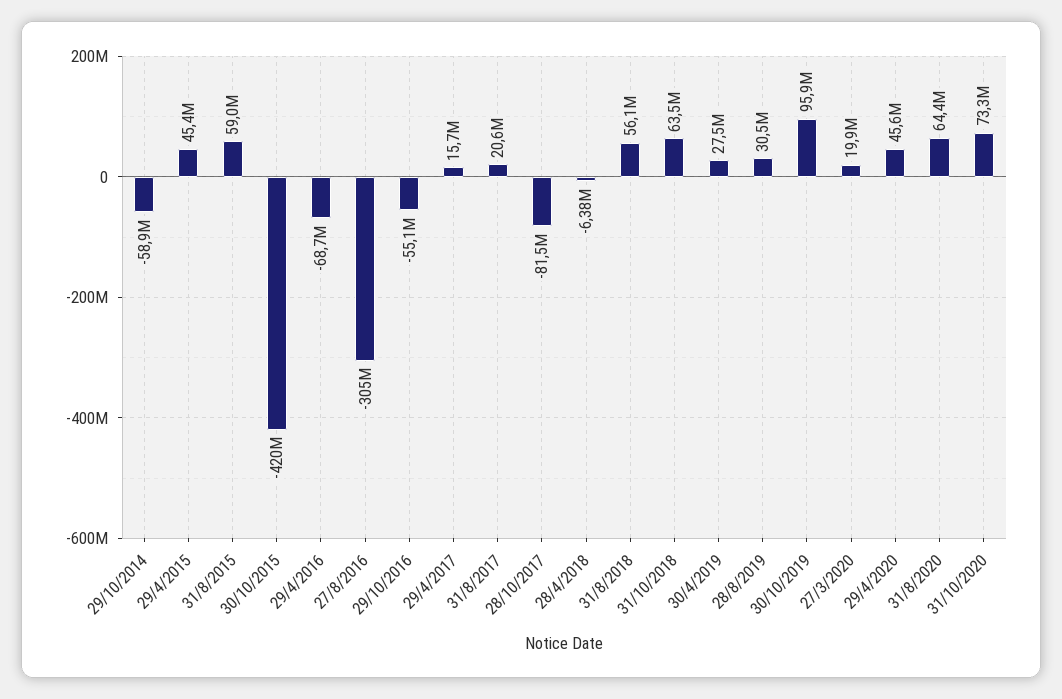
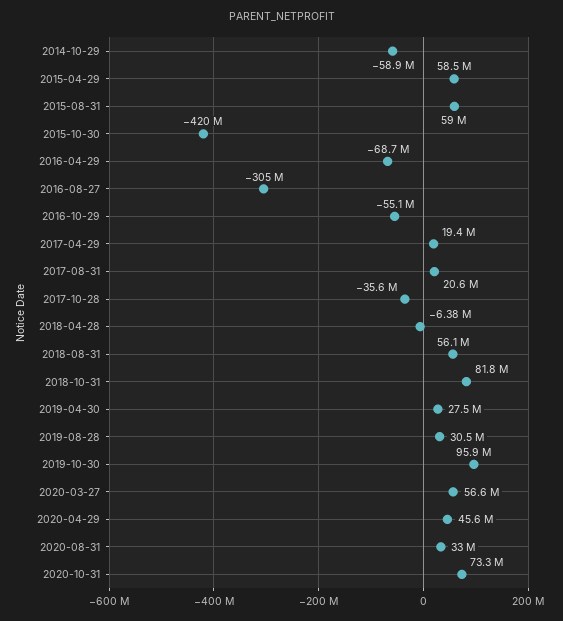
  {
    "29/10/2014": -58900000,
-   "29/4/2015": 45400000,
+   "29/4/2015": 58500000,
    "31/8/2015": 59000000,
    "30/10/2015": -420000000,
    "29/4/2016": -68700000,
    "27/8/2016": -305000000,
    "29/10/2016": -55100000,
-   "29/4/2017": 15700000,
+   "29/4/2017": 19400000,
    "31/8/2017": 20600000,
-   "28/10/2017": -81500000,
+   "28/10/2017": -35600000,
    "28/4/2018": -6380000,
    "31/8/2018": 56100000,
-   "31/10/2018": 63500000,
+   "31/10/2018": 81800000,
    "30/4/2019": 27500000,
    "28/8/2019": 30500000,
    "30/10/2019": 95900000,
-   "27/3/2020": 19900000,
+   "27/3/2020": 56600000,
    "29/4/2020": 45600000,
-   "31/8/2020": 64400000,
+   "31/8/2020": 33000000,
    "31/10/2020": 73300000
  }

